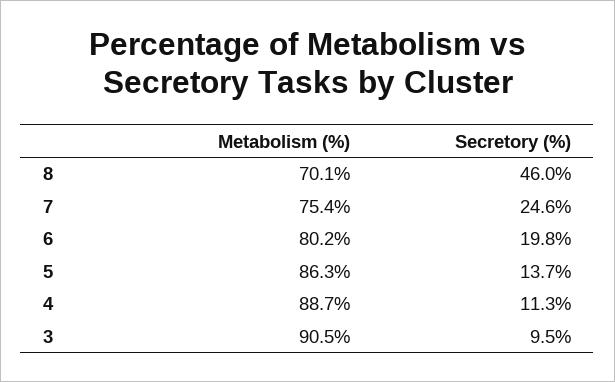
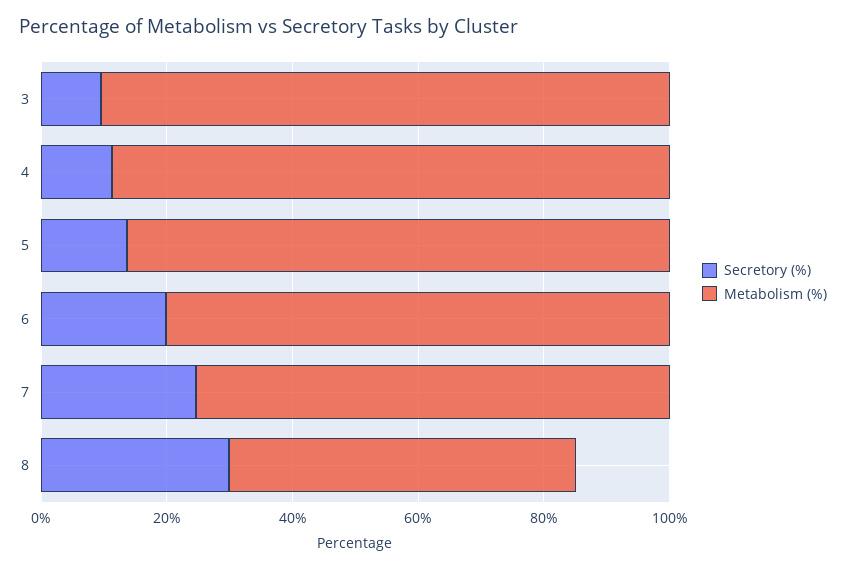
  {
    "Metabolism (%)": {
-     "8": 70.1,
+     "8": 55,
      "7": 75.4,
      "6": 80.2,
      "5": 86.3,
      "4": 88.7,
      "3": 90.5
    },
    "Secretory (%)": {
-     "8": 46,
+     "8": 30,
      "7": 24.6,
      "6": 19.8,
      "5": 13.7,
      "4": 11.3,
      "3": 9.5
    }
  }

